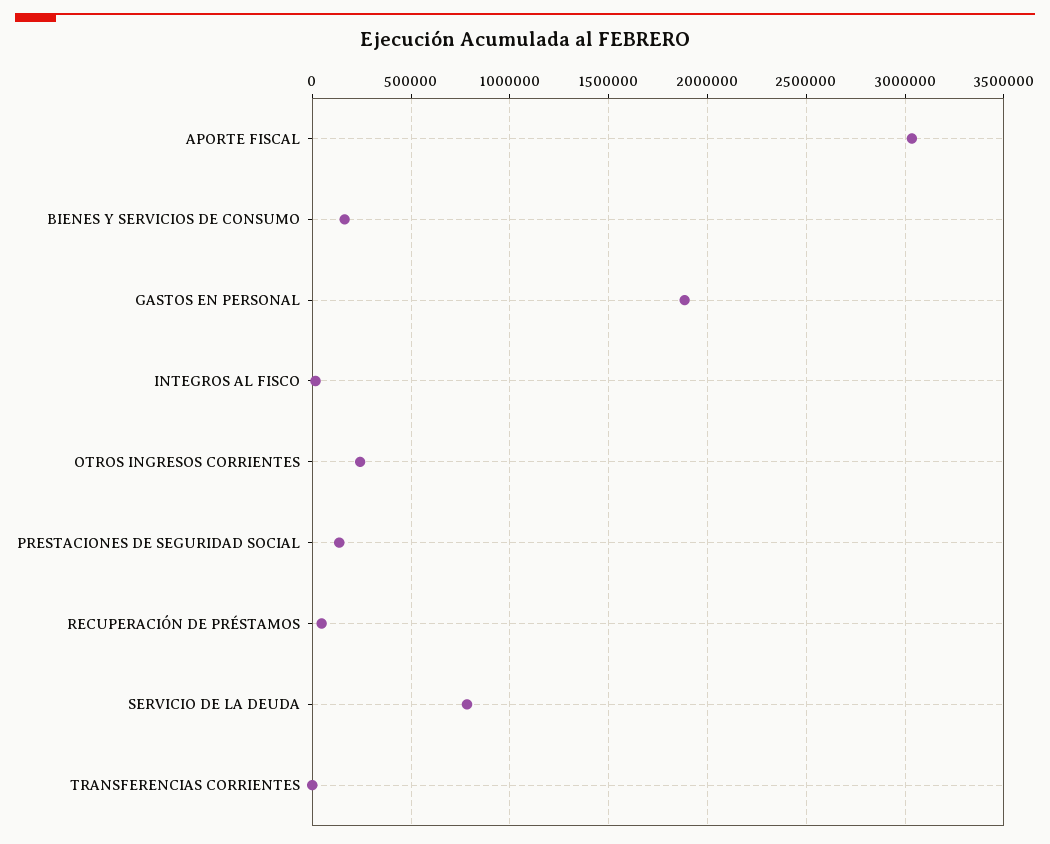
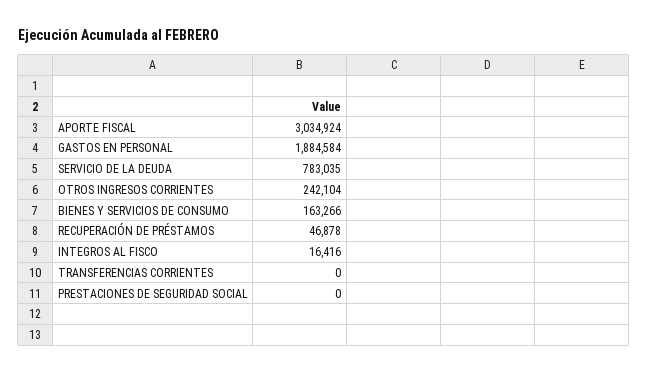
  {
    "APORTE FISCAL": 3034924,
    "BIENES Y SERVICIOS DE CONSUMO": 163266,
    "GASTOS EN PERSONAL": 1884584,
    "INTEGROS AL FISCO": 16416,
    "OTROS INGRESOS CORRIENTES": 242104,
-   "PRESTACIONES DE SEGURIDAD SOCIAL": 150000,
+   "PRESTACIONES DE SEGURIDAD SOCIAL": 0,
    "RECUPERACIÓN DE PRÉSTAMOS": 46878,
    "SERVICIO DE LA DEUDA": 783035,
    "TRANSFERENCIAS CORRIENTES": 0
  }

